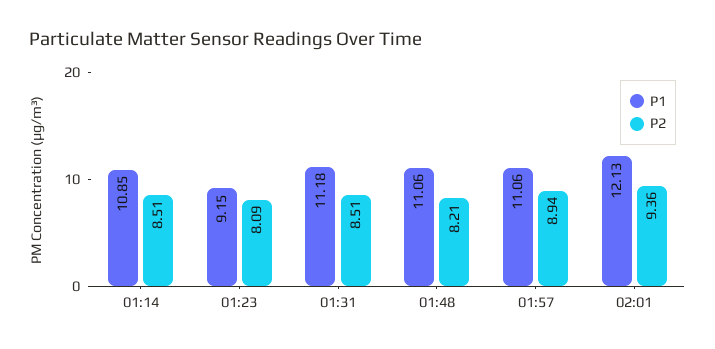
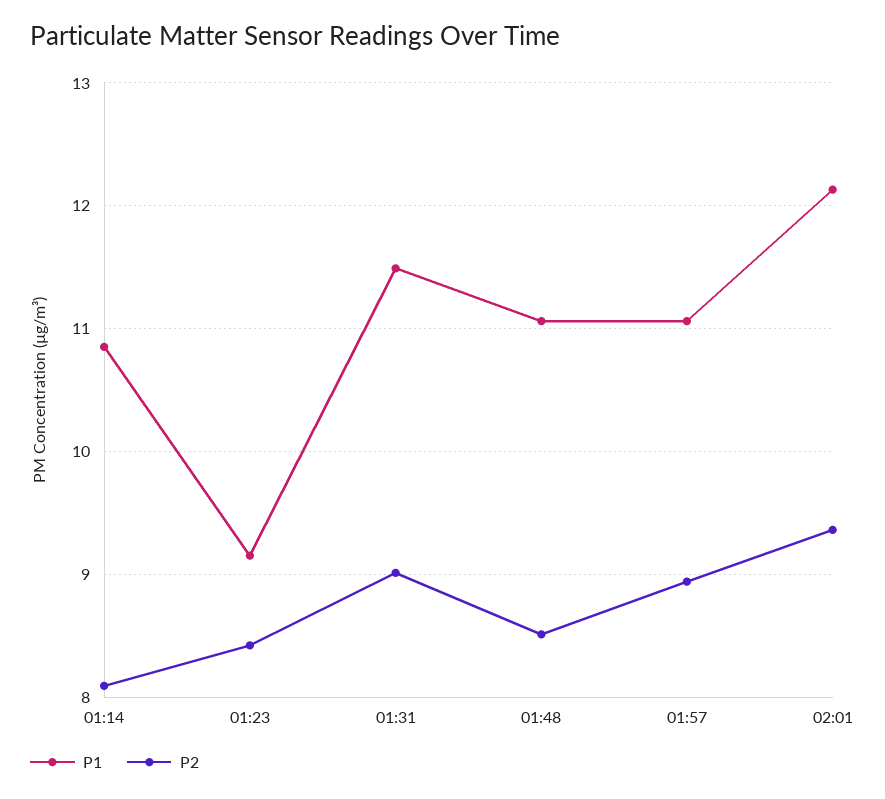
  {
    "P1": {
      "01:14": 10.85,
      "01:23": 9.15,
-     "01:31": 11.18,
+     "01:31": 11.5,
      "01:48": 11.06,
      "01:57": 11.06,
      "02:01": 12.13
    },
    "P2": {
-     "01:14": 8.51,
+     "01:14": 8.1,
-     "01:23": 8.09,
+     "01:23": 8.4,
-     "01:31": 8.51,
+     "01:31": 9,
-     "01:48": 8.21,
+     "01:48": 8.5,
      "01:57": 8.94,
      "02:01": 9.36
    }
  }

